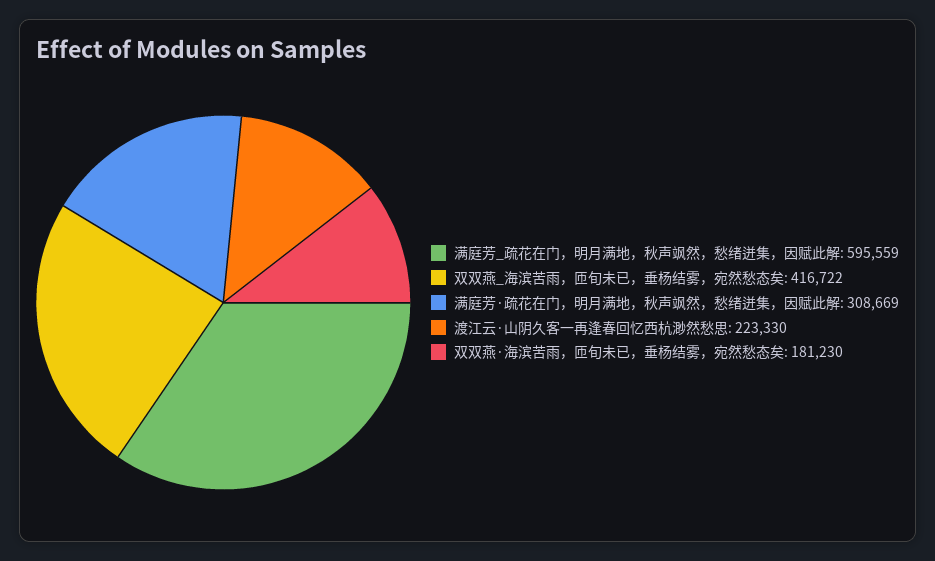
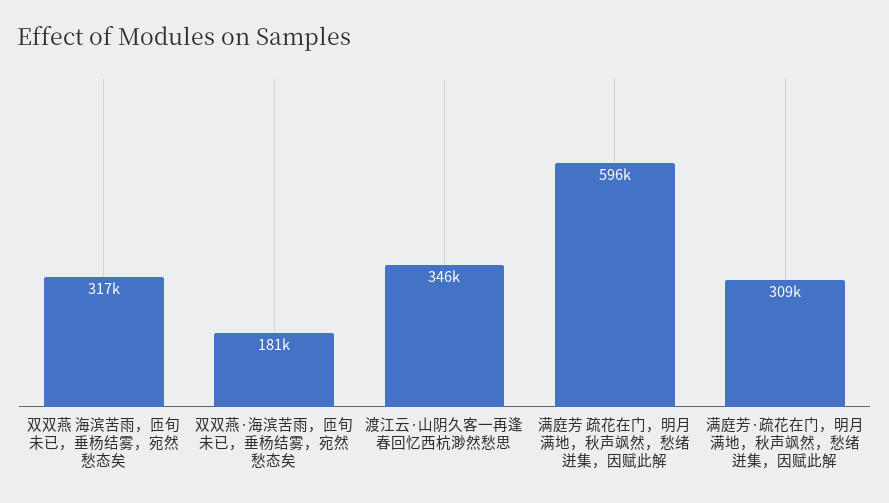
  {
    "满庭芳_疏花在门，明月满地，秋声飒然，愁绪迸集，因赋此解": 595559,
-   "双双燕_海滨苦雨，匝旬未已，垂杨结雾，宛然愁态矣": 416722,
+   "双双燕_海滨苦雨，匝旬未已，垂杨结雾，宛然愁态矣": 317000,
    "满庭芳·疏花在门，明月满地，秋声飒然，愁绪迸集，因赋此解": 308669,
-   "渡江云·山阴久客一再逢春回忆西杭渺然愁思": 223330,
+   "渡江云·山阴久客一再逢春回忆西杭渺然愁思": 346000,
    "双双燕·海滨苦雨，匝旬未已，垂杨结雾，宛然愁态矣": 181230
  }

